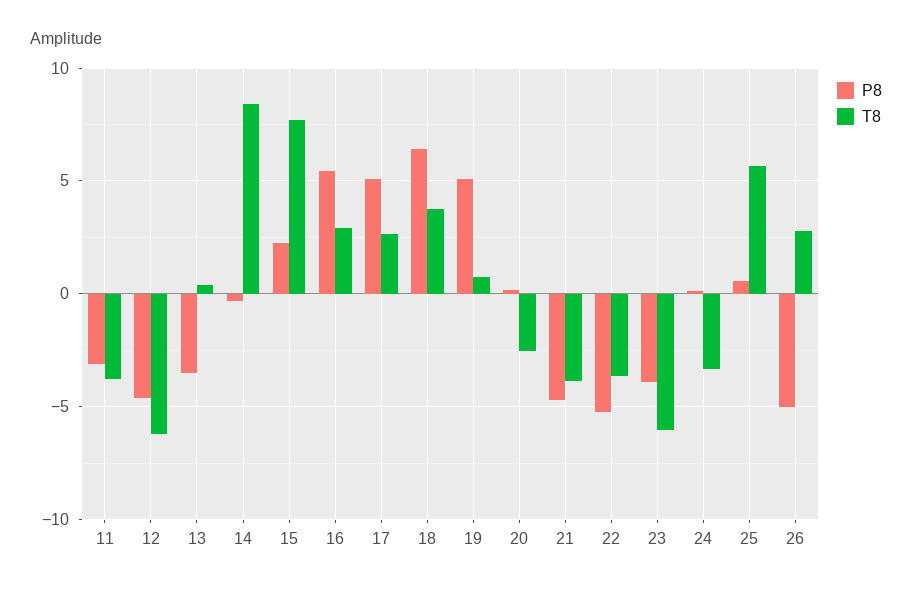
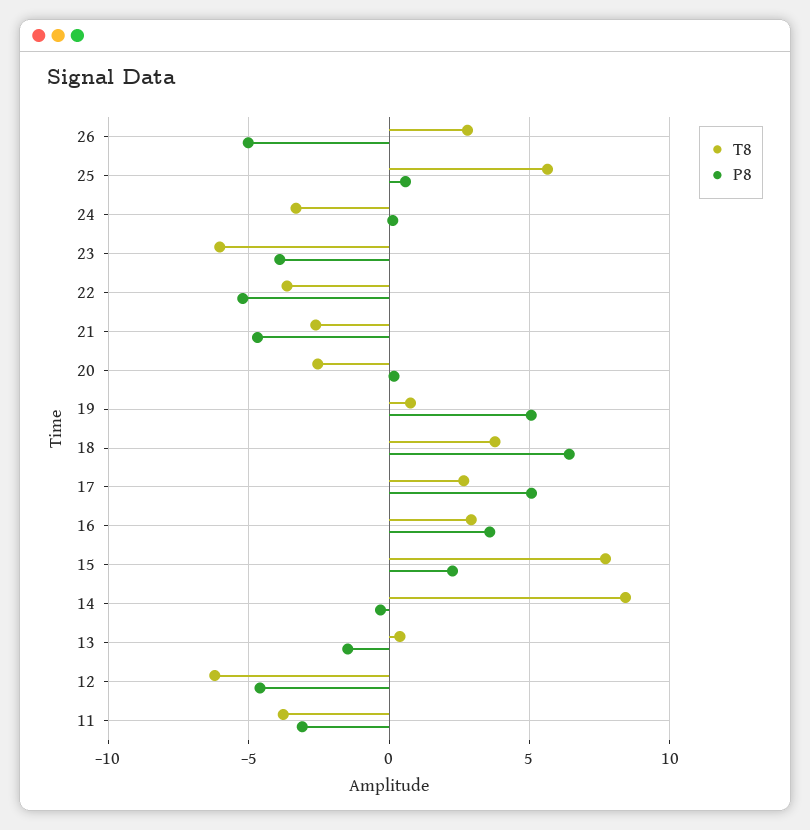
  {
    "P8": {
      "11": -3,
      "12": -4.5,
-     "13": -3.5,
+     "13": -1.5,
      "14": -0.5,
      "15": 2.5,
-     "16": 5.5,
+     "16": 3.5,
      "17": 5,
      "18": 6.5,
      "19": 5,
      "20": 0,
      "21": -4.5,
      "22": -5,
      "23": -4,
      "24": 0,
      "25": 0.5,
      "26": -5
    },
    "T8": {
      "11": -4,
      "12": -6,
      "13": 0.5,
      "14": 8.5,
      "15": 7.5,
      "16": 3,
      "17": 2.5,
      "18": 4,
      "19": 1,
      "20": -2.5,
-     "21": -4,
+     "21": -2.5,
      "22": -3.5,
      "23": -6,
      "24": -3.5,
      "25": 5.5,
      "26": 3
    }
  }

